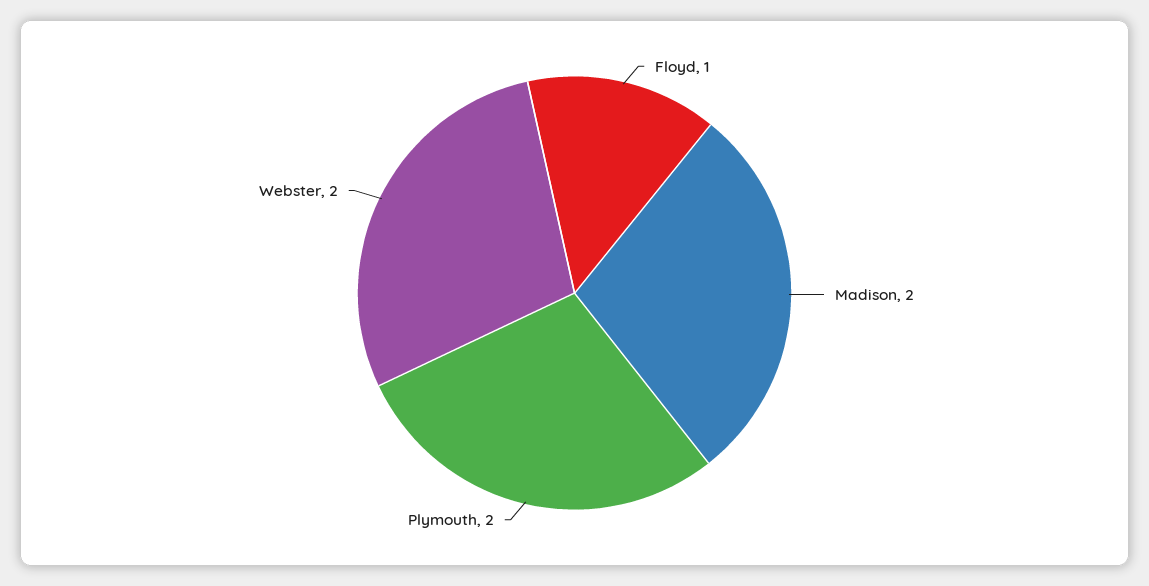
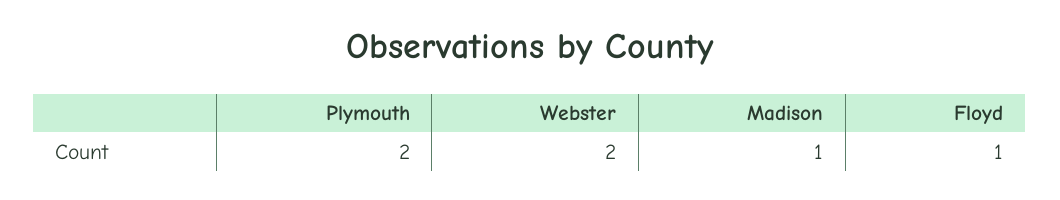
  {
    "Floyd": 1,
-   "Madison": 2,
+   "Madison": 1,
    "Plymouth": 2,
    "Webster": 2
  }

